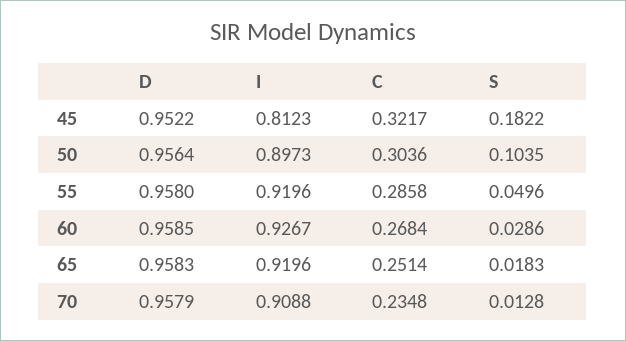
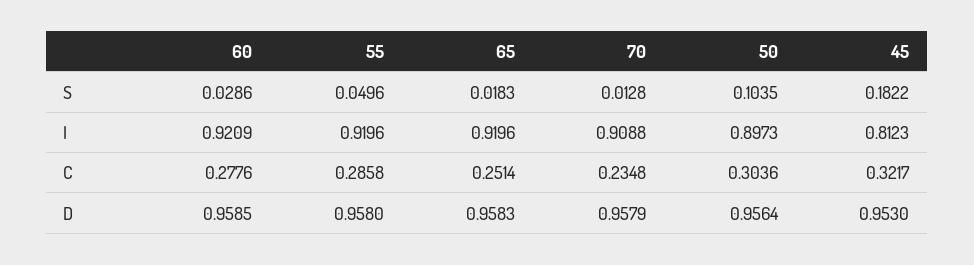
  {
    "D": {
-     "45": 0.9522,
+     "45": 0.953,
      "50": 0.9564,
      "55": 0.958,
      "60": 0.9585,
      "65": 0.9583,
      "70": 0.9579
    },
    "I": {
      "45": 0.8123,
      "50": 0.8973,
      "55": 0.9196,
-     "60": 0.9267,
+     "60": 0.9209,
      "65": 0.9196,
      "70": 0.9088
    },
    "C": {
      "45": 0.3217,
      "50": 0.3036,
      "55": 0.2858,
-     "60": 0.2684,
+     "60": 0.2776,
      "65": 0.2514,
      "70": 0.2348
    },
    "S": {
      "45": 0.1822,
      "50": 0.1035,
      "55": 0.0496,
      "60": 0.0286,
      "65": 0.0183,
      "70": 0.0128
    }
  }

